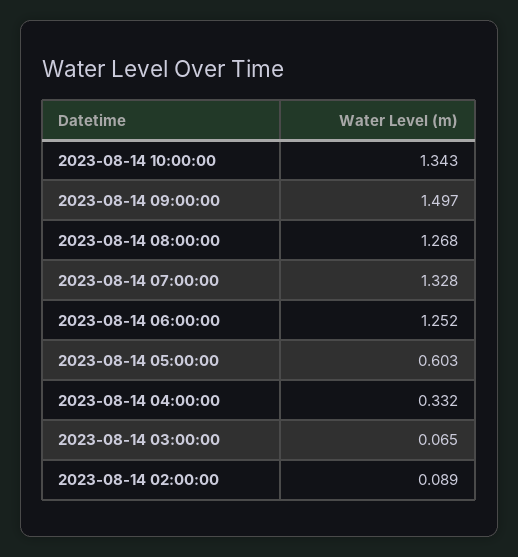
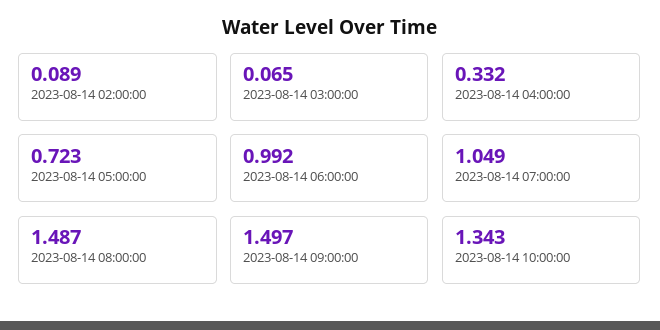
  {
    "2023-08-14 10:00:00": 1.343,
    "2023-08-14 09:00:00": 1.497,
-   "2023-08-14 08:00:00": 1.268,
+   "2023-08-14 08:00:00": 1.487,
-   "2023-08-14 07:00:00": 1.328,
+   "2023-08-14 07:00:00": 1.049,
-   "2023-08-14 06:00:00": 1.252,
+   "2023-08-14 06:00:00": 0.992,
-   "2023-08-14 05:00:00": 0.603,
+   "2023-08-14 05:00:00": 0.723,
    "2023-08-14 04:00:00": 0.332,
    "2023-08-14 03:00:00": 0.065,
    "2023-08-14 02:00:00": 0.089
  }

